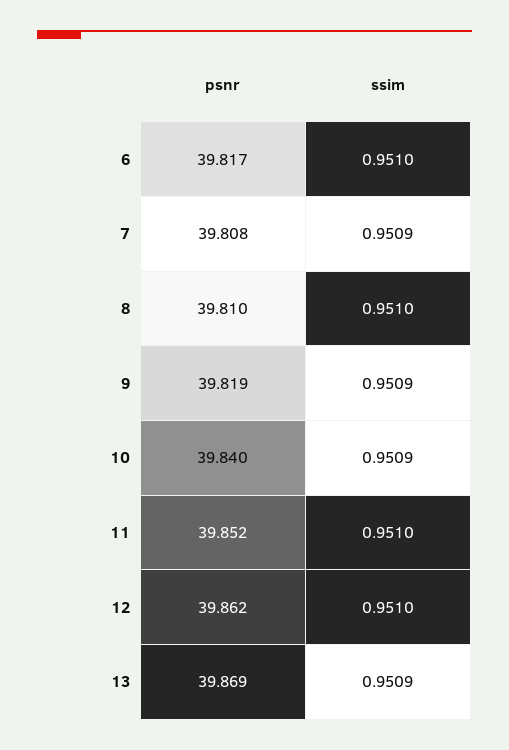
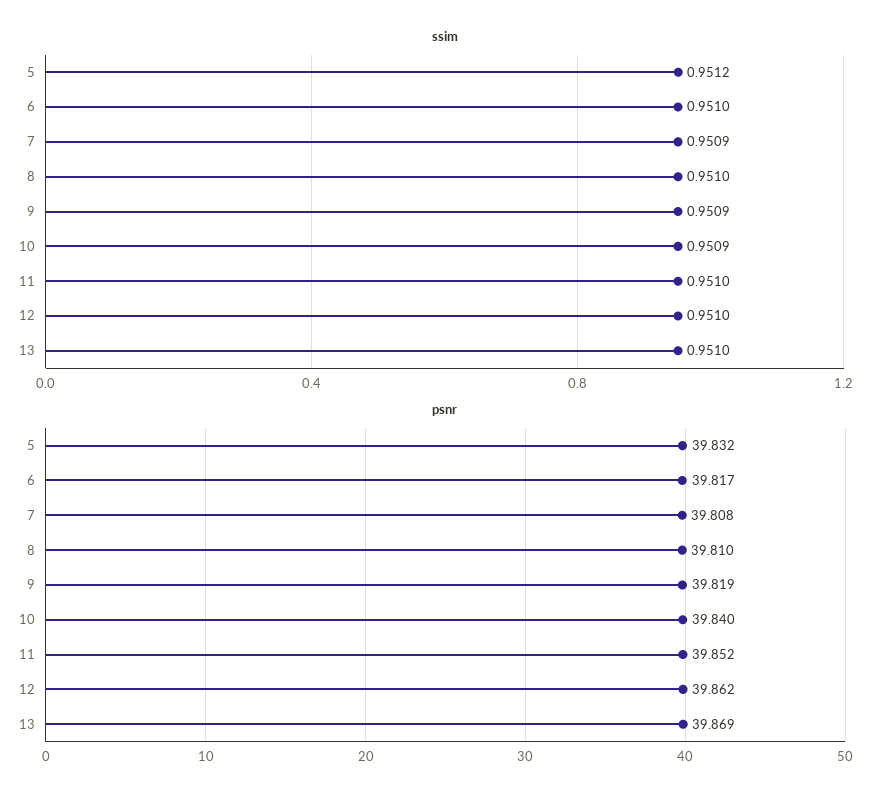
  {
    "psnr": {
      "6": 39.817,
      "7": 39.808,
      "8": 39.81,
      "9": 39.819,
      "10": 39.84,
      "11": 39.852,
      "12": 39.862,
-     "13": 39.869
+     "13": 39.869,
+     "5": 39.832
    },
    "ssim": {
      "6": 0.951,
      "7": 0.9509,
      "8": 0.951,
      "9": 0.9509,
      "10": 0.9509,
      "11": 0.951,
      "12": 0.951,
-     "13": 0.9509
+     "13": 0.951,
+     "5": 0.9512
    }
  }

